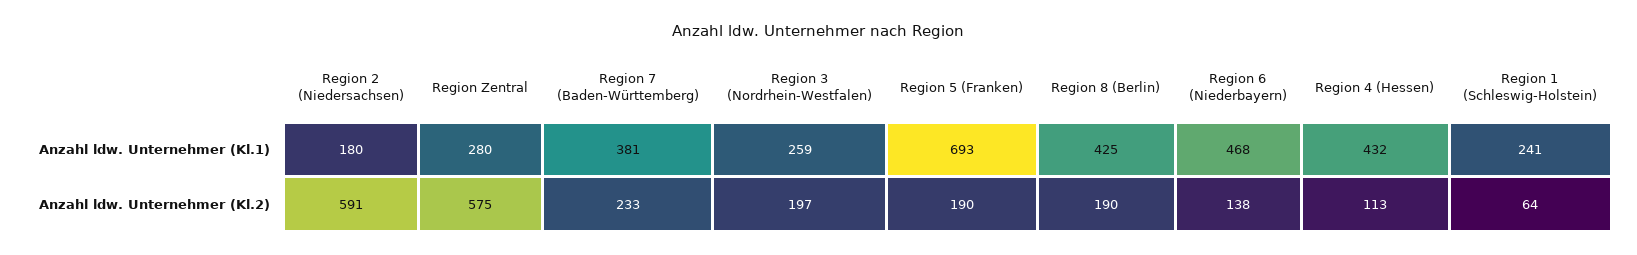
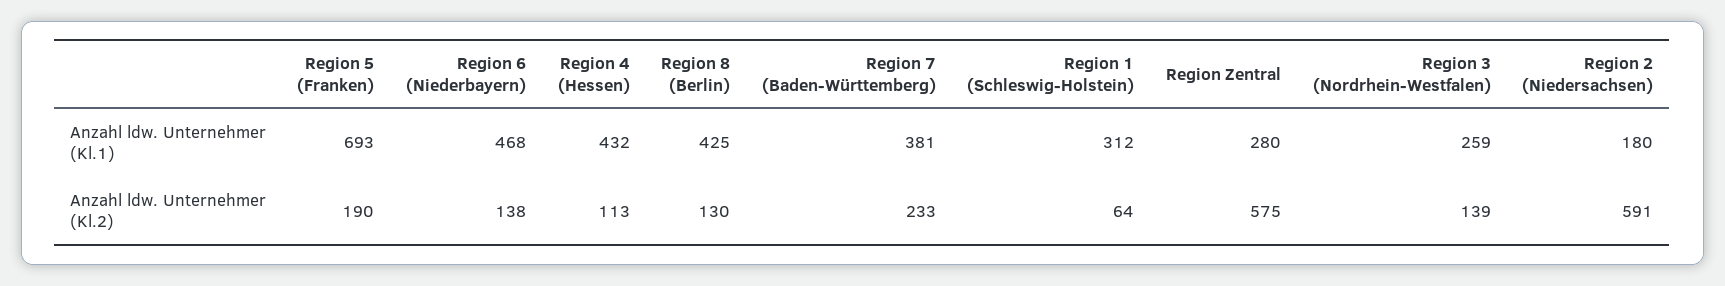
  {
    "Region 2 (Niedersachsen)": {
      "Anzahl ldw. Unternehmer (Kl.1)": 180,
      "Anzahl ldw. Unternehmer (Kl.2)": 591
    },
    "Region Zentral": {
      "Anzahl ldw. Unternehmer (Kl.1)": 280,
      "Anzahl ldw. Unternehmer (Kl.2)": 575
    },
    "Region 7 (Baden-Württemberg)": {
      "Anzahl ldw. Unternehmer (Kl.1)": 381,
      "Anzahl ldw. Unternehmer (Kl.2)": 233
    },
    "Region 3 (Nordrhein-Westfalen)": {
      "Anzahl ldw. Unternehmer (Kl.1)": 259,
-     "Anzahl ldw. Unternehmer (Kl.2)": 197
+     "Anzahl ldw. Unternehmer (Kl.2)": 139
    },
    "Region 5 (Franken)": {
      "Anzahl ldw. Unternehmer (Kl.1)": 693,
      "Anzahl ldw. Unternehmer (Kl.2)": 190
    },
    "Region 8 (Berlin)": {
      "Anzahl ldw. Unternehmer (Kl.1)": 425,
-     "Anzahl ldw. Unternehmer (Kl.2)": 190
+     "Anzahl ldw. Unternehmer (Kl.2)": 130
    },
    "Region 6 (Niederbayern)": {
      "Anzahl ldw. Unternehmer (Kl.1)": 468,
      "Anzahl ldw. Unternehmer (Kl.2)": 138
    },
    "Region 4 (Hessen)": {
      "Anzahl ldw. Unternehmer (Kl.1)": 432,
      "Anzahl ldw. Unternehmer (Kl.2)": 113
    },
    "Region 1 (Schleswig-Holstein)": {
-     "Anzahl ldw. Unternehmer (Kl.1)": 241,
+     "Anzahl ldw. Unternehmer (Kl.1)": 312,
      "Anzahl ldw. Unternehmer (Kl.2)": 64
    }
  }

